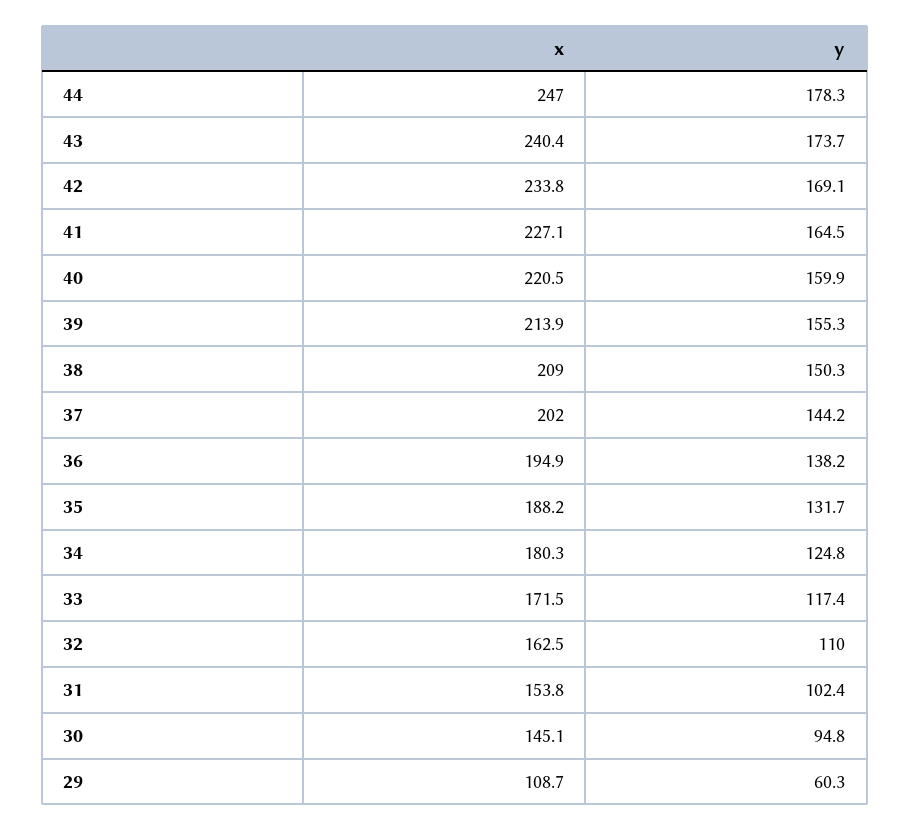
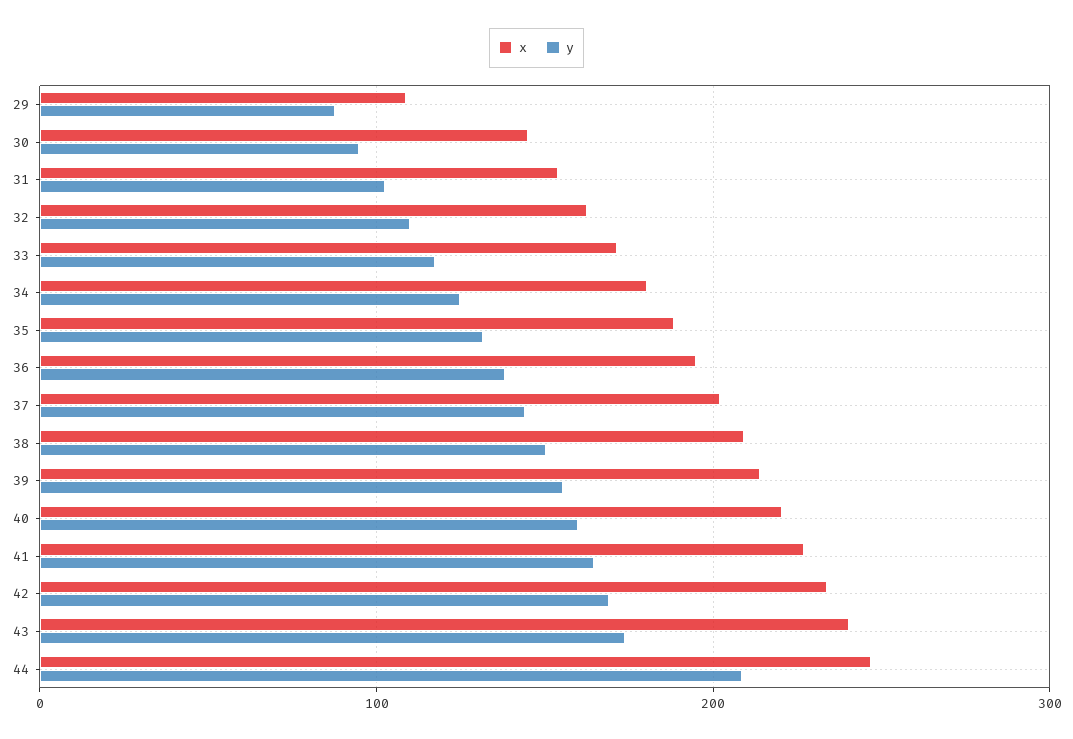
  {
    "x": {
      "44": 247,
      "43": 240.4,
      "42": 233.8,
      "41": 227.1,
      "40": 220.5,
      "39": 213.9,
      "38": 209,
      "37": 202,
      "36": 194.9,
      "35": 188.2,
      "34": 180.3,
      "33": 171.5,
      "32": 162.5,
      "31": 153.8,
      "30": 145.1,
      "29": 108.7
    },
    "y": {
-     "44": 178.3,
+     "44": 210,
      "43": 173.7,
      "42": 169.1,
      "41": 164.5,
      "40": 159.9,
      "39": 155.3,
      "38": 150.3,
      "37": 144.2,
      "36": 138.2,
      "35": 131.7,
      "34": 124.8,
      "33": 117.4,
      "32": 110,
      "31": 102.4,
      "30": 94.8,
-     "29": 60.3
+     "29": 90
    }
  }

